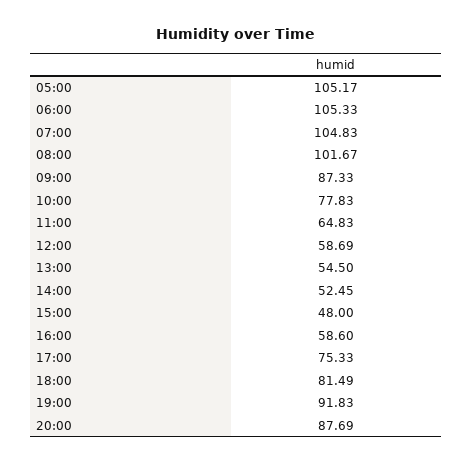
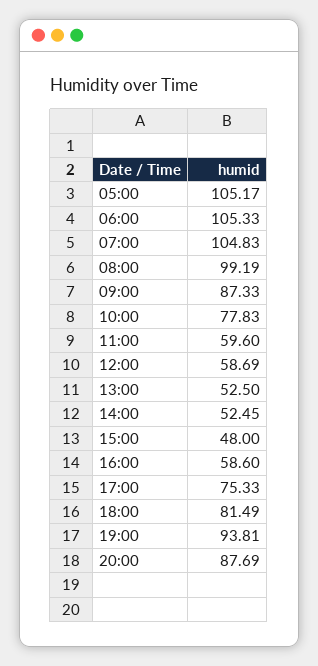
  {
    "05:00": 105.17,
    "06:00": 105.33,
    "07:00": 104.83,
-   "08:00": 101.67,
+   "08:00": 99.19,
    "09:00": 87.33,
    "10:00": 77.83,
-   "11:00": 64.83,
+   "11:00": 59.6,
    "12:00": 58.69,
-   "13:00": 54.5,
+   "13:00": 52.5,
    "14:00": 52.45,
    "15:00": 48,
    "16:00": 58.6,
    "17:00": 75.33,
    "18:00": 81.49,
-   "19:00": 91.83,
+   "19:00": 93.81,
    "20:00": 87.69
  }

